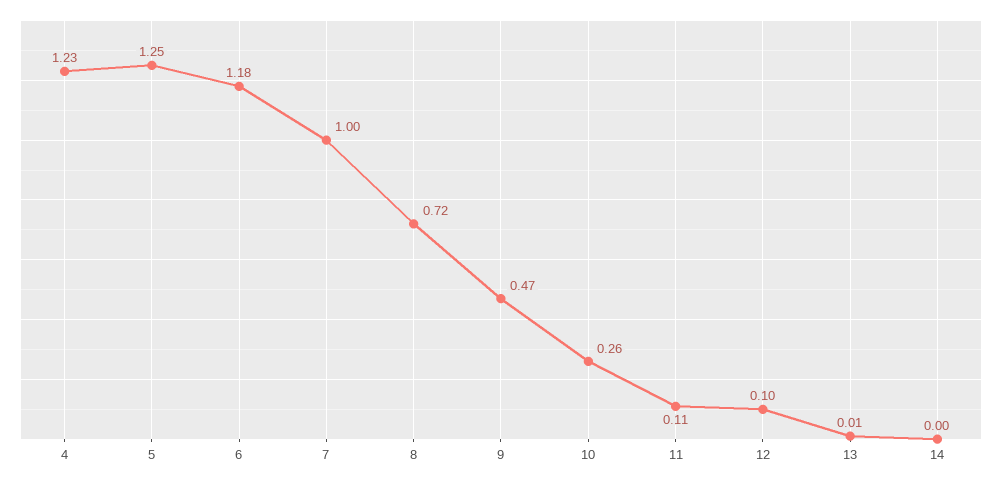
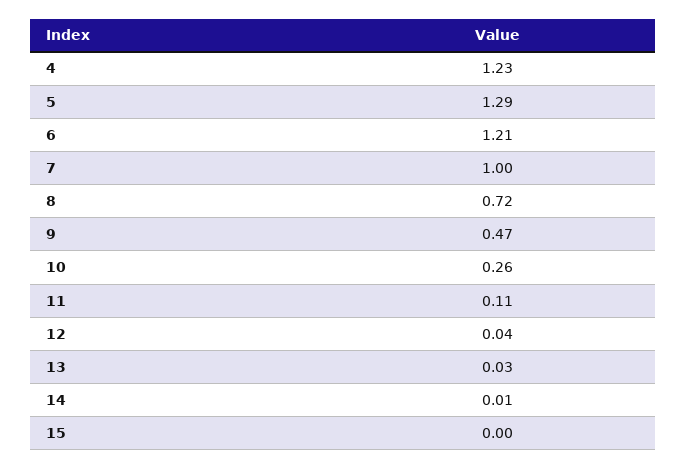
  {
    "4": 1.23,
-   "5": 1.25,
+   "5": 1.29,
-   "6": 1.18,
+   "6": 1.21,
    "7": 1,
    "8": 0.72,
    "9": 0.47,
    "10": 0.26,
    "11": 0.11,
-   "12": 0.1,
+   "12": 0.04,
-   "13": 0.01,
+   "13": 0.03,
-   "14": 0
+   "14": 0.01,
+   "15": 0
  }

